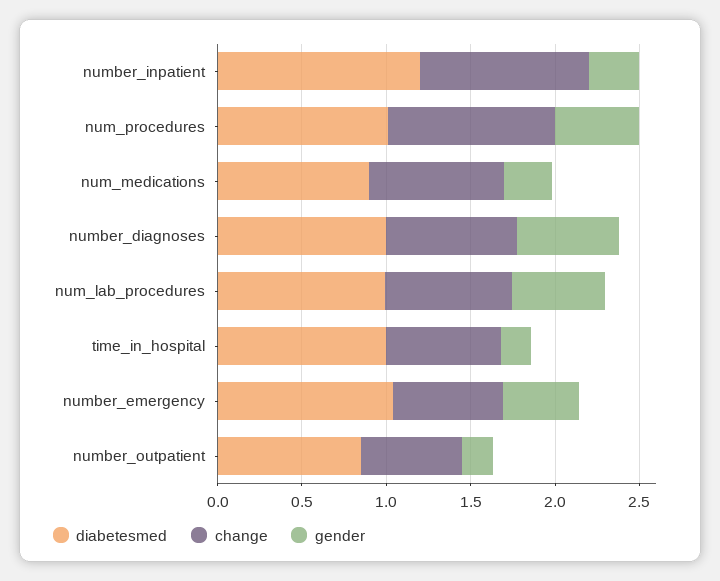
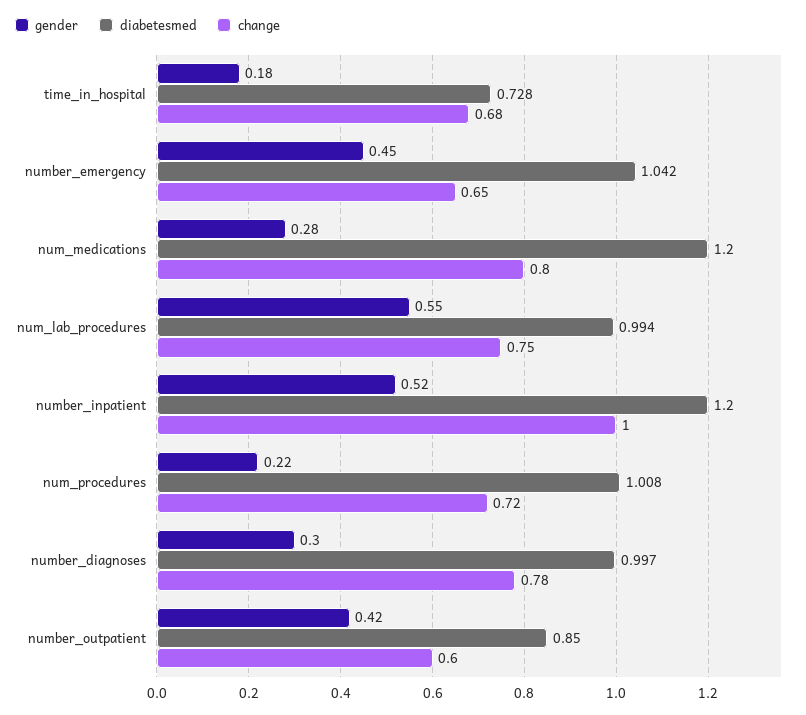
  {
    "diabetesmed": {
      "number_inpatient": 1.2,
      "num_procedures": 1.008,
-     "num_medications": 0.9,
+     "num_medications": 1.2,
      "number_diagnoses": 0.997,
      "num_lab_procedures": 0.994,
-     "time_in_hospital": 1,
+     "time_in_hospital": 0.728,
      "number_emergency": 1.042,
      "number_outpatient": 0.85
    },
    "change": {
      "number_inpatient": 1,
-     "num_procedures": 1,
+     "num_procedures": 0.72,
      "num_medications": 0.8,
      "number_diagnoses": 0.78,
      "num_lab_procedures": 0.75,
      "time_in_hospital": 0.68,
      "number_emergency": 0.65,
      "number_outpatient": 0.6
    },
    "gender": {
-     "number_inpatient": 0.3,
+     "number_inpatient": 0.52,
-     "num_procedures": 0.5,
+     "num_procedures": 0.22,
      "num_medications": 0.28,
-     "number_diagnoses": 0.6,
+     "number_diagnoses": 0.3,
      "num_lab_procedures": 0.55,
      "time_in_hospital": 0.18,
      "number_emergency": 0.45,
-     "number_outpatient": 0.2
+     "number_outpatient": 0.42
    }
  }

